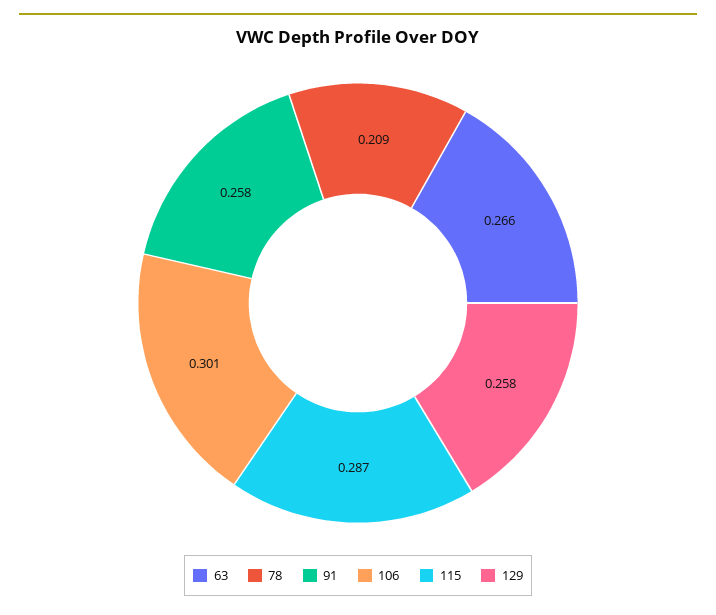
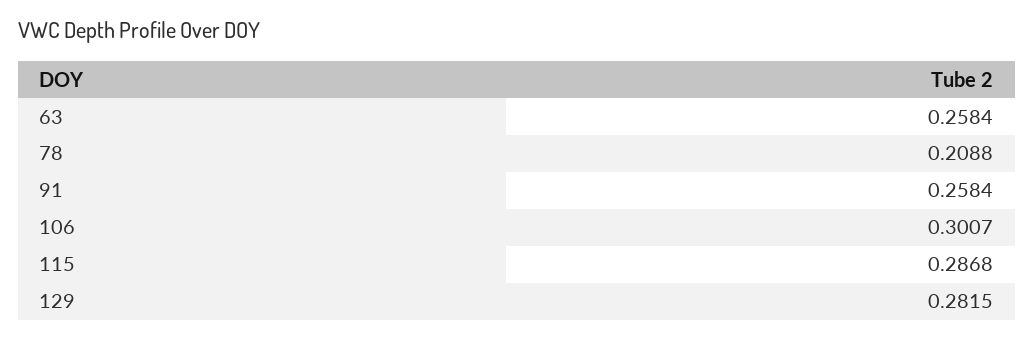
  {
-   "63": 0.266,
+   "63": 0.2584,
    "78": 0.2088,
    "91": 0.2584,
    "106": 0.3007,
    "115": 0.2868,
-   "129": 0.258
+   "129": 0.2815
  }

